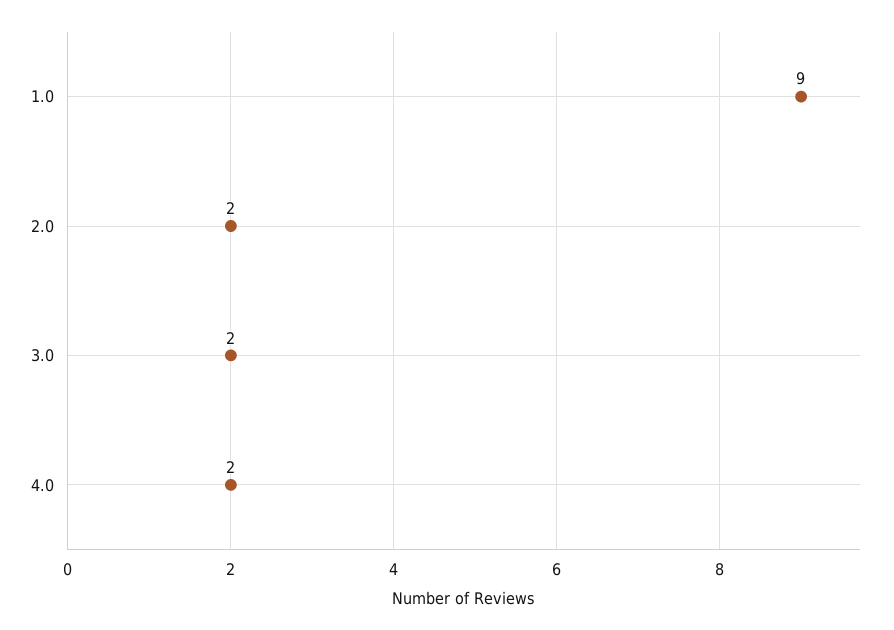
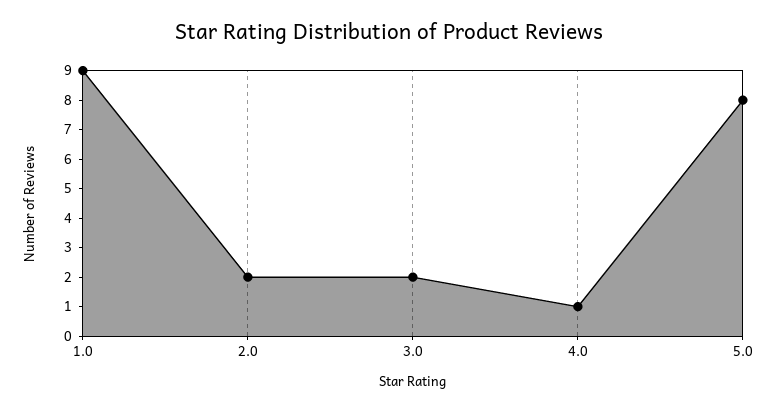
  {
    "1.0": 9,
    "2.0": 2,
    "3.0": 2,
-   "4.0": 2
+   "4.0": 1,
+   "5.0": 8
  }

